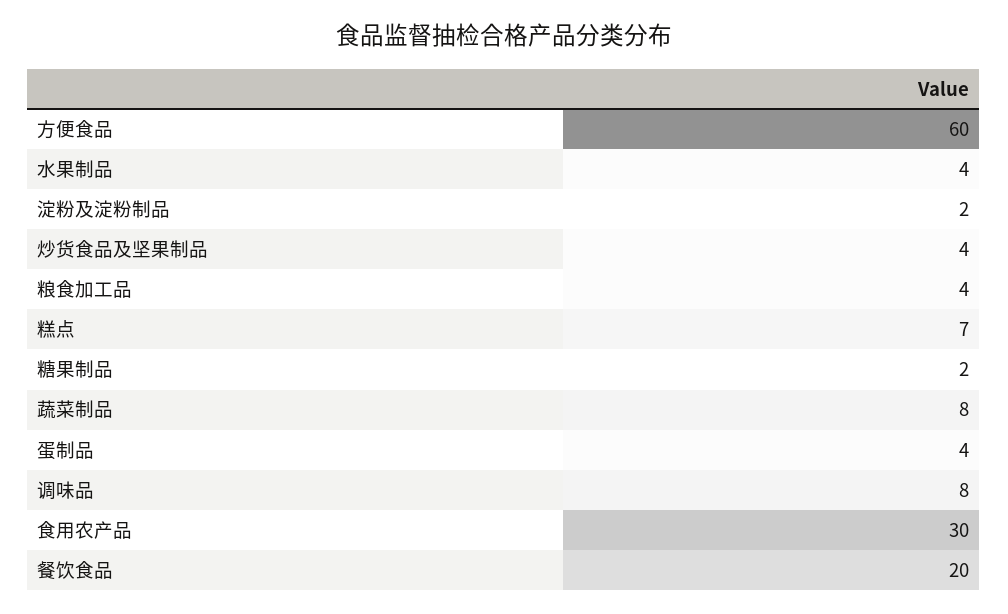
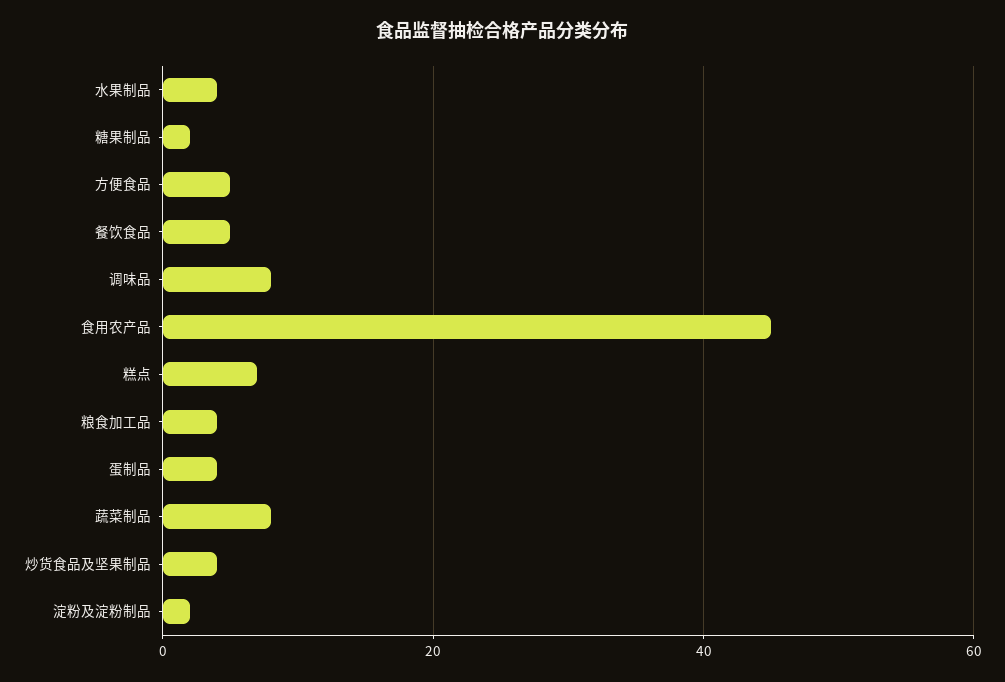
  {
-   "方便食品": 60,
+   "方便食品": 5,
    "水果制品": 4,
    "淀粉及淀粉制品": 2,
    "炒货食品及坚果制品": 4,
    "粮食加工品": 4,
    "糕点": 7,
    "糖果制品": 2,
    "蔬菜制品": 8,
    "蛋制品": 4,
    "调味品": 8,
-   "食用农产品": 30,
+   "食用农产品": 45,
-   "餐饮食品": 20
+   "餐饮食品": 5
  }

